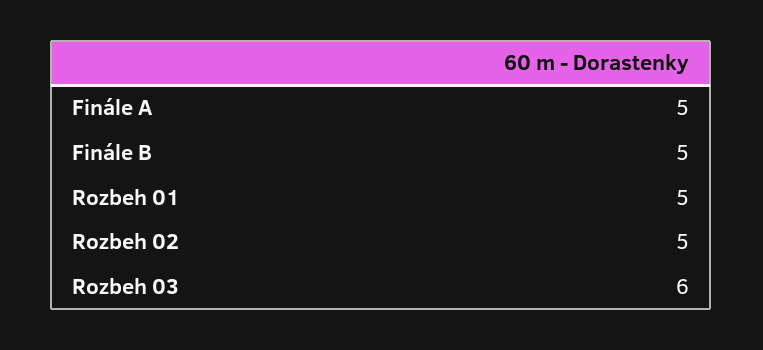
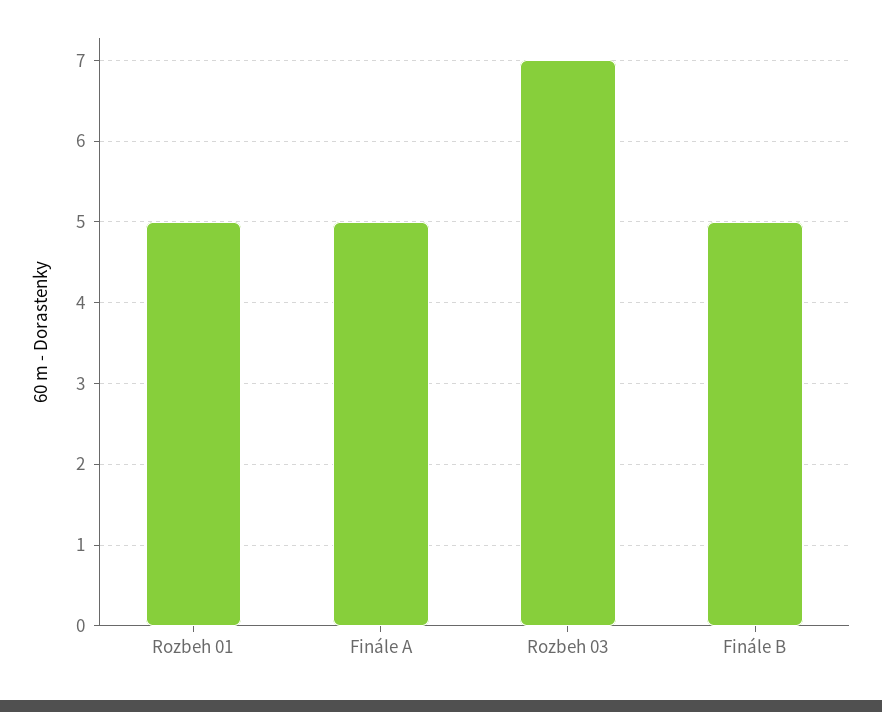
  {
    "Finále A": 5,
    "Finále B": 5,
    "Rozbeh 01": 5,
-   "Rozbeh 02": 5,
-   "Rozbeh 03": 6
+   "Rozbeh 03": 7
  }

